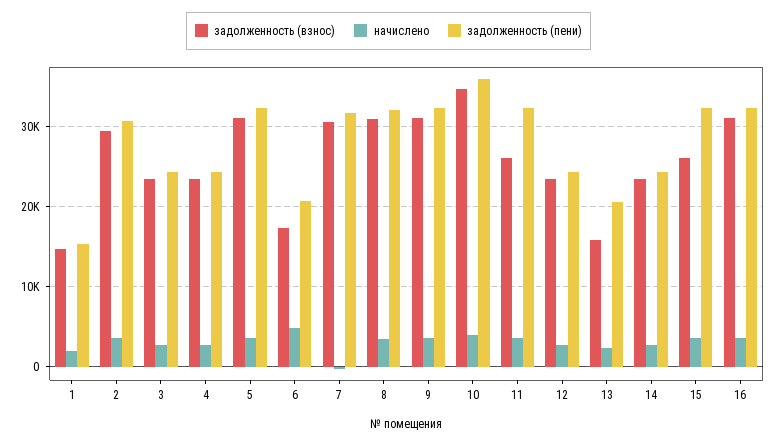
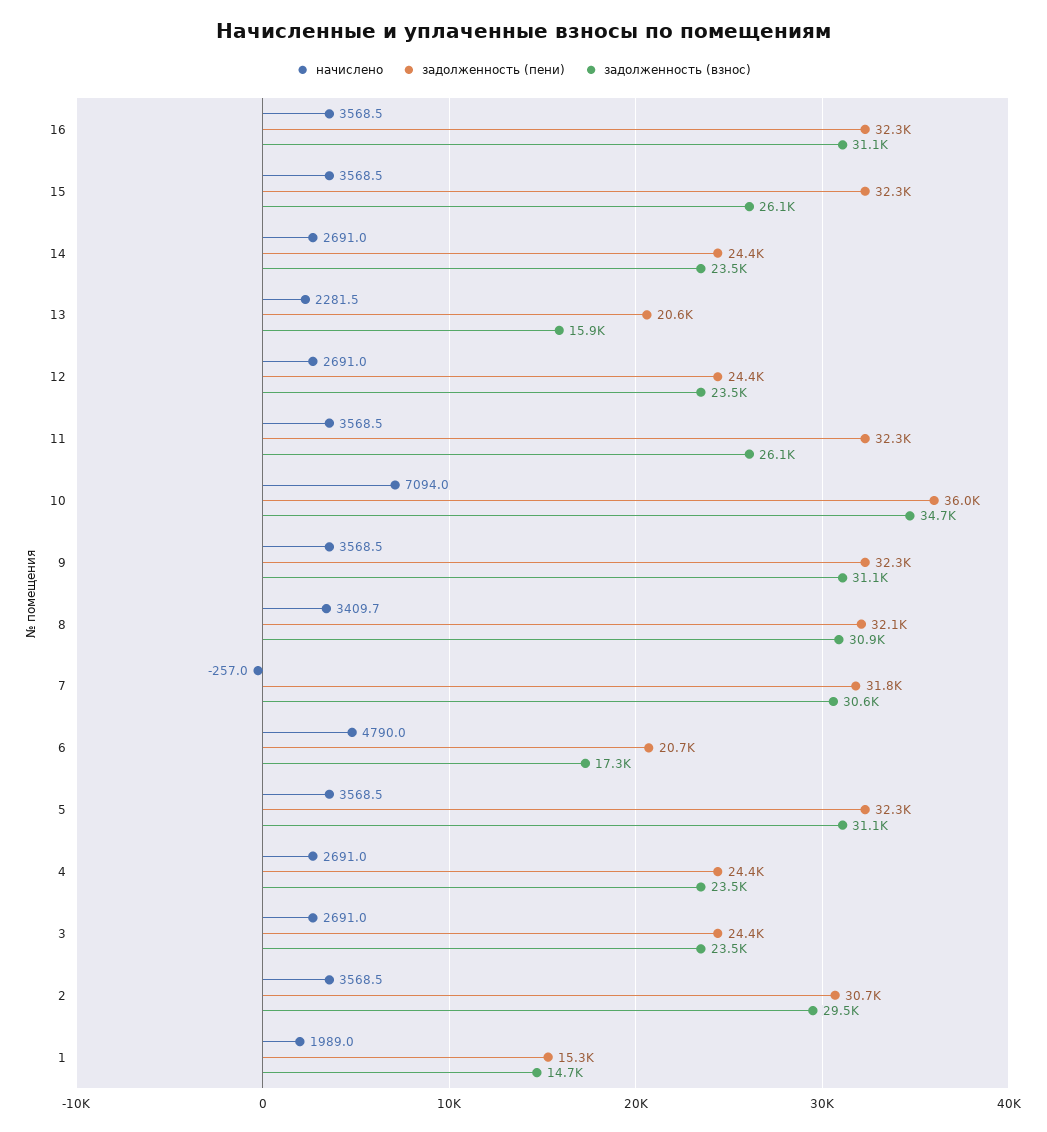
  {
    "задолженность (взнос)": {
      "1": 14700,
      "2": 29500,
      "3": 23500,
      "4": 23500,
      "5": 31100,
      "6": 17300,
      "7": 30600,
      "8": 30900,
      "9": 31100,
      "10": 34700,
      "11": 26100,
      "12": 23500,
      "13": 15900,
      "14": 23500,
      "15": 26100,
      "16": 31100
    },
    "начислено": {
      "1": 1989,
      "2": 3568.5,
      "3": 2691,
      "4": 2691,
      "5": 3568.5,
      "6": 4790,
      "7": -257,
      "8": 3409.7,
      "9": 3568.5,
-     "10": 4000,
+     "10": 7094,
      "11": 3568.5,
      "12": 2691,
      "13": 2281.5,
      "14": 2691,
      "15": 3568.5,
      "16": 3568.5
    },
    "задолженность (пени)": {
      "1": 15300,
      "2": 30700,
      "3": 24400,
      "4": 24400,
      "5": 32300,
      "6": 20700,
      "7": 31800,
      "8": 32100,
      "9": 32300,
      "10": 36000,
      "11": 32300,
      "12": 24400,
      "13": 20600,
      "14": 24400,
      "15": 32300,
      "16": 32300
    }
  }

